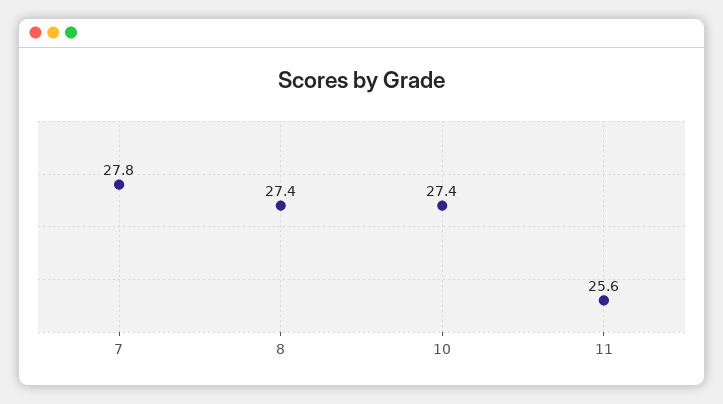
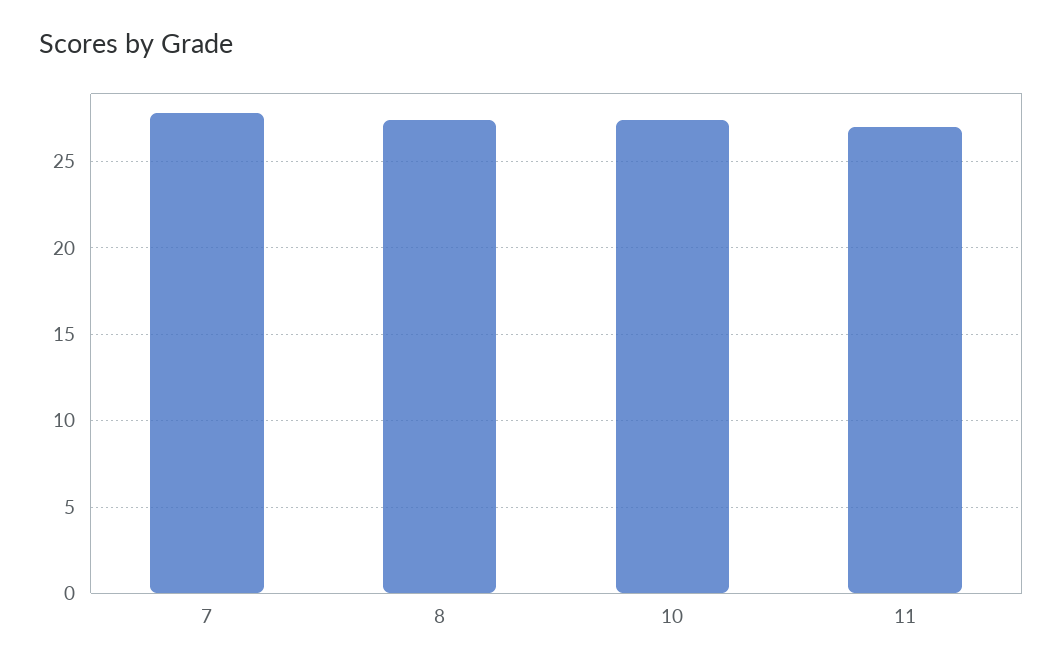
  {
    "7": 27.8,
    "8": 27.4,
    "10": 27.4,
-   "11": 25.6
+   "11": 27
  }

